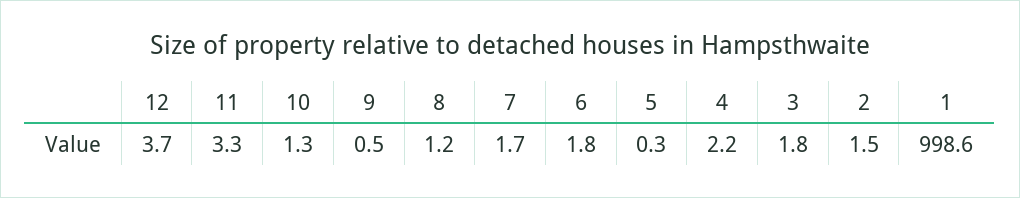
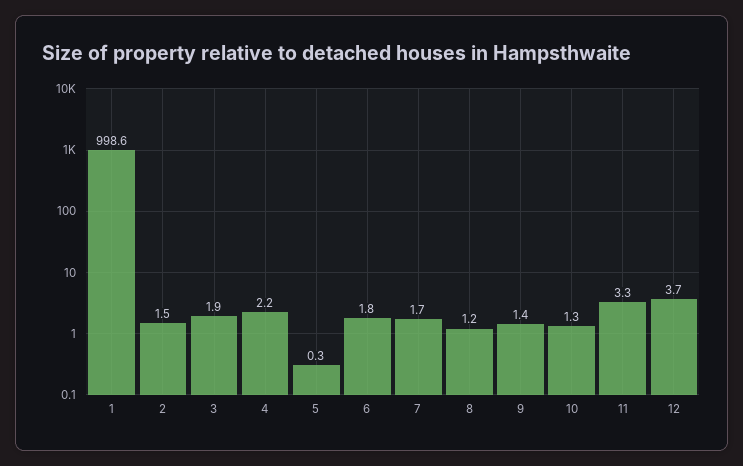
  {
    "12": 3.7,
    "11": 3.3,
    "10": 1.3,
-   "9": 0.5,
+   "9": 1.4,
    "8": 1.2,
    "7": 1.7,
    "6": 1.8,
    "5": 0.3,
    "4": 2.2,
-   "3": 1.8,
+   "3": 1.9,
    "2": 1.5,
    "1": 998.6
  }

